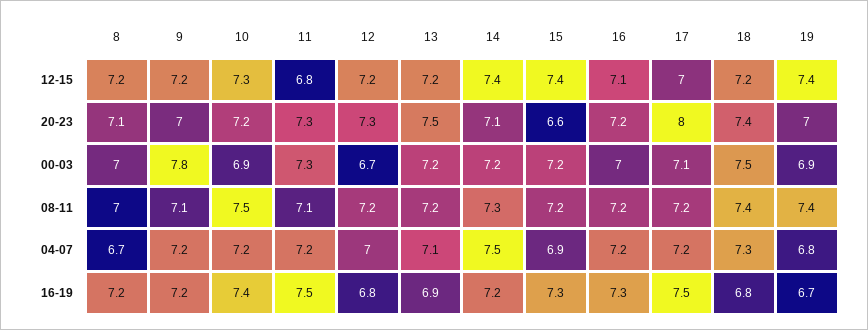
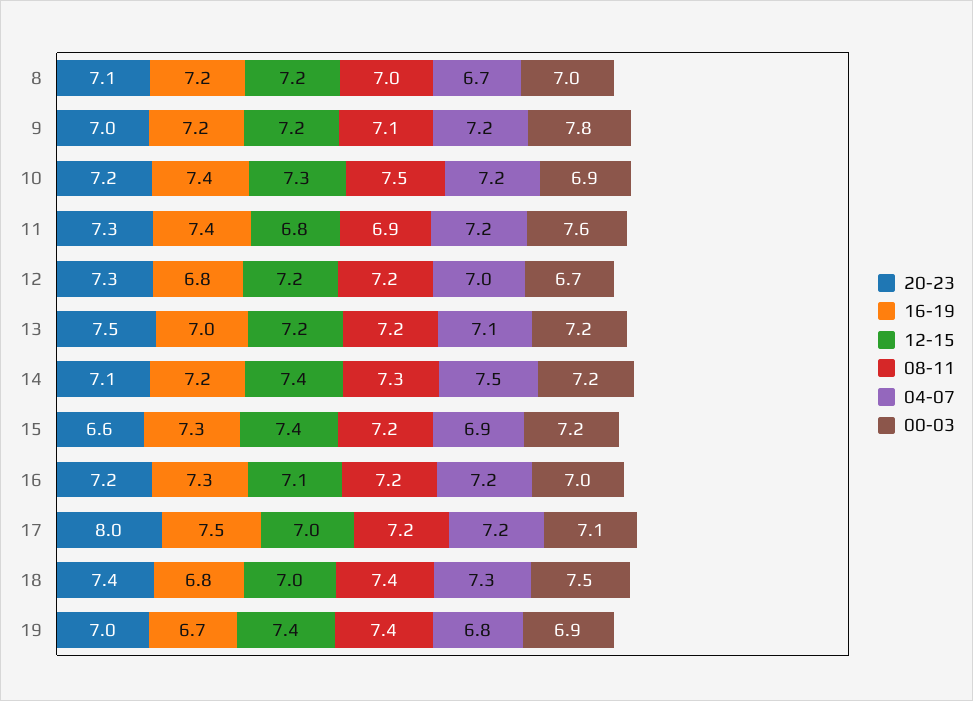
  {
    "12-15": {
      "8": 7.2,
      "9": 7.2,
      "10": 7.3,
      "11": 6.8,
      "12": 7.2,
      "13": 7.2,
      "14": 7.4,
      "15": 7.4,
      "16": 7.1,
      "17": 7,
-     "18": 7.2,
+     "18": 7,
      "19": 7.4
    },
    "20-23": {
      "8": 7.1,
      "9": 7,
      "10": 7.2,
      "11": 7.3,
      "12": 7.3,
      "13": 7.5,
      "14": 7.1,
      "15": 6.6,
      "16": 7.2,
      "17": 8,
      "18": 7.4,
      "19": 7
    },
    "00-03": {
      "8": 7,
      "9": 7.8,
      "10": 6.9,
-     "11": 7.3,
+     "11": 7.6,
      "12": 6.7,
      "13": 7.2,
      "14": 7.2,
      "15": 7.2,
      "16": 7,
      "17": 7.1,
      "18": 7.5,
      "19": 6.9
    },
    "08-11": {
      "8": 7,
      "9": 7.1,
      "10": 7.5,
-     "11": 7.1,
+     "11": 6.9,
      "12": 7.2,
      "13": 7.2,
      "14": 7.3,
      "15": 7.2,
      "16": 7.2,
      "17": 7.2,
      "18": 7.4,
      "19": 7.4
    },
    "04-07": {
      "8": 6.7,
      "9": 7.2,
      "10": 7.2,
      "11": 7.2,
      "12": 7,
      "13": 7.1,
      "14": 7.5,
      "15": 6.9,
      "16": 7.2,
      "17": 7.2,
      "18": 7.3,
      "19": 6.8
    },
    "16-19": {
      "8": 7.2,
      "9": 7.2,
      "10": 7.4,
-     "11": 7.5,
+     "11": 7.4,
      "12": 6.8,
-     "13": 6.9,
+     "13": 7,
      "14": 7.2,
      "15": 7.3,
      "16": 7.3,
      "17": 7.5,
      "18": 6.8,
      "19": 6.7
    }
  }

